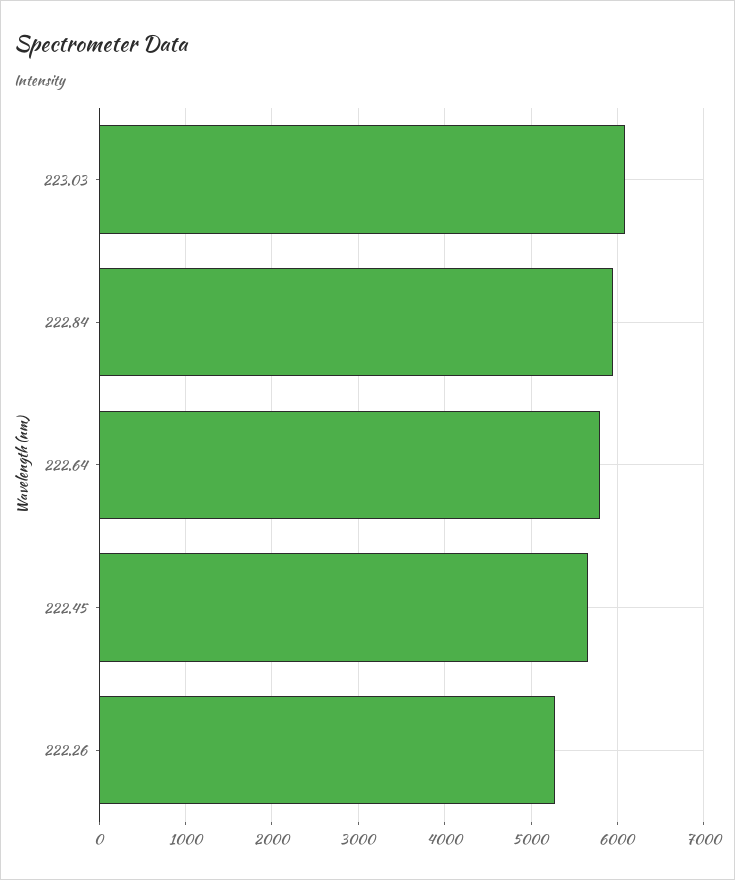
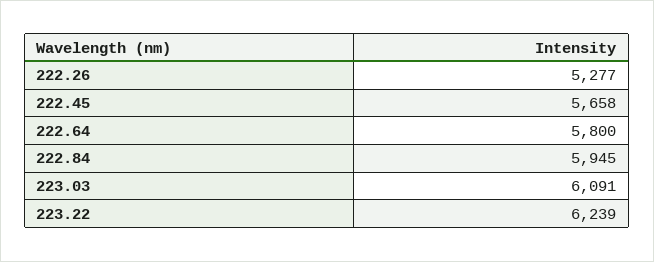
  {
    "223.03": 6091,
    "222.84": 5945,
    "222.64": 5800,
    "222.45": 5658,
-   "222.26": 5277
+   "222.26": 5277,
+   "223.22": 6239
  }

